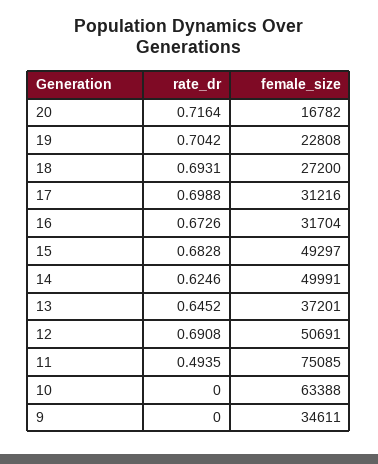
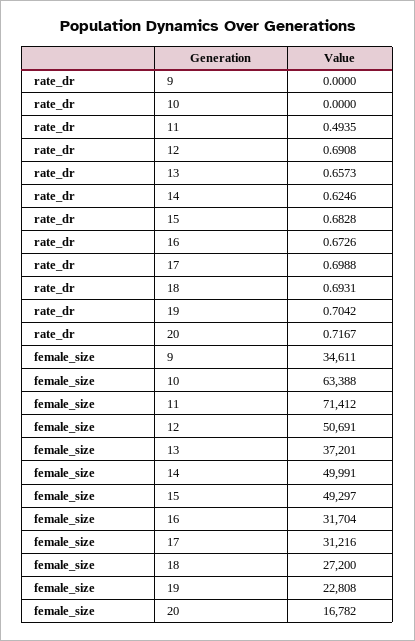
  {
    "rate_dr": {
-     "20": 0.7164,
+     "20": 0.7167,
      "19": 0.7042,
      "18": 0.6931,
      "17": 0.6988,
      "16": 0.6726,
      "15": 0.6828,
      "14": 0.6246,
-     "13": 0.6452,
+     "13": 0.6573,
      "12": 0.6908,
      "11": 0.4935,
      "10": 0,
      "9": 0
    },
    "female_size": {
      "20": 16782,
      "19": 22808,
      "18": 27200,
      "17": 31216,
      "16": 31704,
      "15": 49297,
      "14": 49991,
      "13": 37201,
      "12": 50691,
-     "11": 75085,
+     "11": 71412,
      "10": 63388,
      "9": 34611
    }
  }

